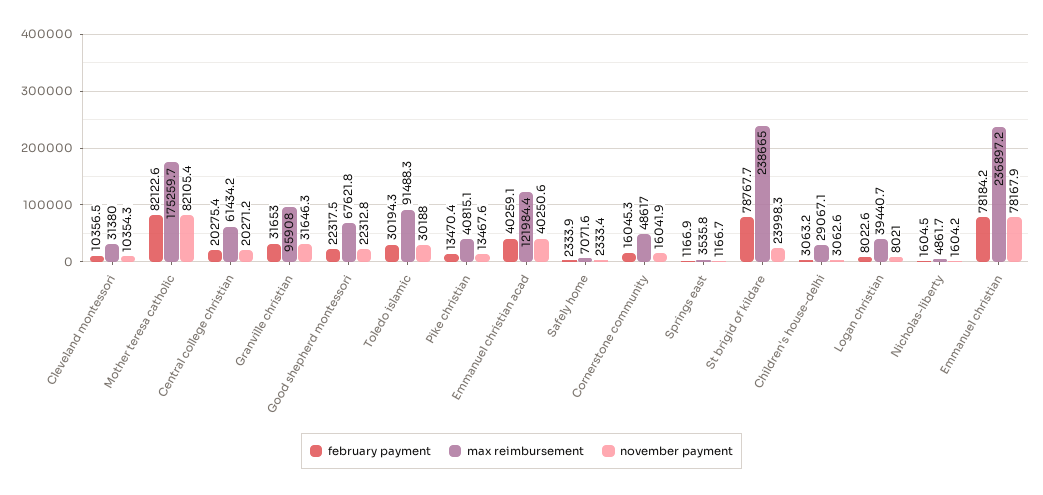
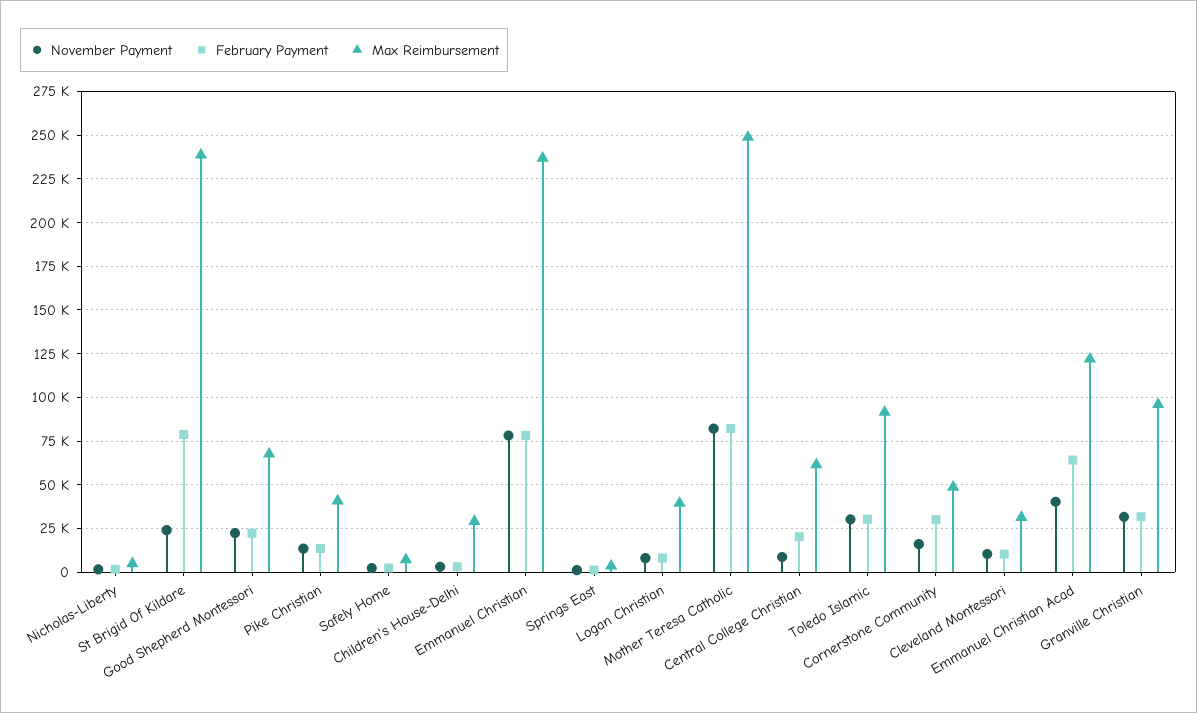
  {
    "february payment": {
      "Cleveland montessori": 10356.5,
      "Mother teresa catholic": 82122.6,
      "Central college christian": 20275.4,
      "Granville christian": 31653,
      "Good shepherd montessori": 22317.5,
      "Toledo islamic": 30194.3,
      "Pike christian": 13470.4,
-     "Emmanuel christian acad": 40259.1,
+     "Emmanuel christian acad": 65000,
      "Safely home": 2333.9,
-     "Cornerstone community": 16045.3,
+     "Cornerstone community": 30000,
      "Springs east": 1166.9,
      "St brigid of kildare": 78767.7,
      "Children's house-delhi": 3063.2,
      "Logan christian": 8022.6,
      "Nicholas-liberty": 1604.5,
      "Emmanuel christian": 78184.2
    },
    "max reimbursement": {
      "Cleveland montessori": 31380,
-     "Mother teresa catholic": 175259.7,
+     "Mother teresa catholic": 250000,
      "Central college christian": 61434.2,
      "Granville christian": 95908,
      "Good shepherd montessori": 67621.8,
      "Toledo islamic": 91488.3,
      "Pike christian": 40815.1,
      "Emmanuel christian acad": 121984.4,
      "Safely home": 7071.6,
      "Cornerstone community": 48617,
      "Springs east": 3535.8,
      "St brigid of kildare": 238665,
      "Children's house-delhi": 29067.1,
      "Logan christian": 39440.7,
      "Nicholas-liberty": 4861.7,
      "Emmanuel christian": 236897.2
    },
    "november payment": {
      "Cleveland montessori": 10354.3,
      "Mother teresa catholic": 82105.4,
-     "Central college christian": 20271.2,
+     "Central college christian": 10000,
      "Granville christian": 31646.3,
      "Good shepherd montessori": 22312.8,
      "Toledo islamic": 30188,
      "Pike christian": 13467.6,
      "Emmanuel christian acad": 40250.6,
      "Safely home": 2333.4,
      "Cornerstone community": 16041.9,
      "Springs east": 1166.7,
      "St brigid of kildare": 23998.3,
      "Children's house-delhi": 3062.6,
      "Logan christian": 8021,
      "Nicholas-liberty": 1604.2,
      "Emmanuel christian": 78167.9
    }
  }

